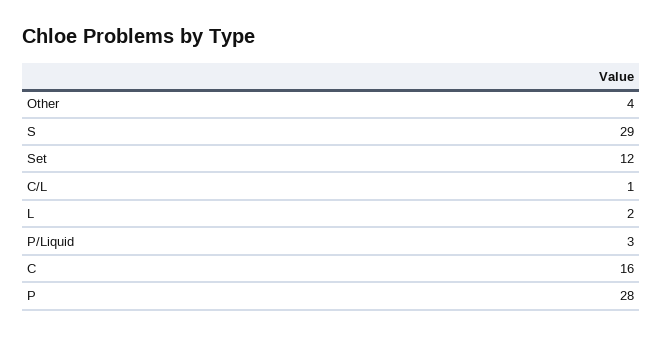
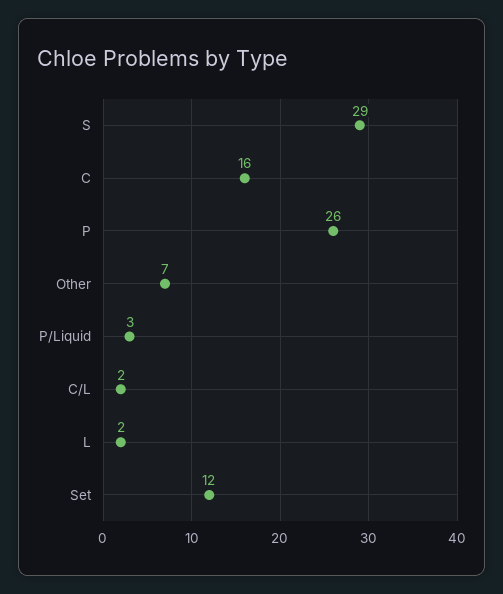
  {
-   "Other": 4,
+   "Other": 7,
    "S": 29,
    "Set": 12,
-   "C/L": 1,
+   "C/L": 2,
    "L": 2,
    "P/Liquid": 3,
    "C": 16,
-   "P": 28
+   "P": 26
  }

